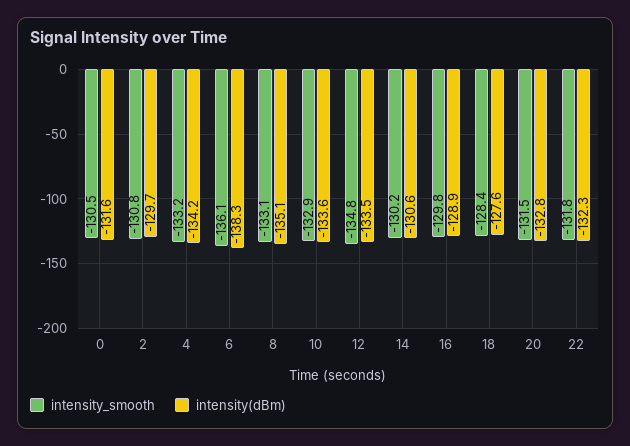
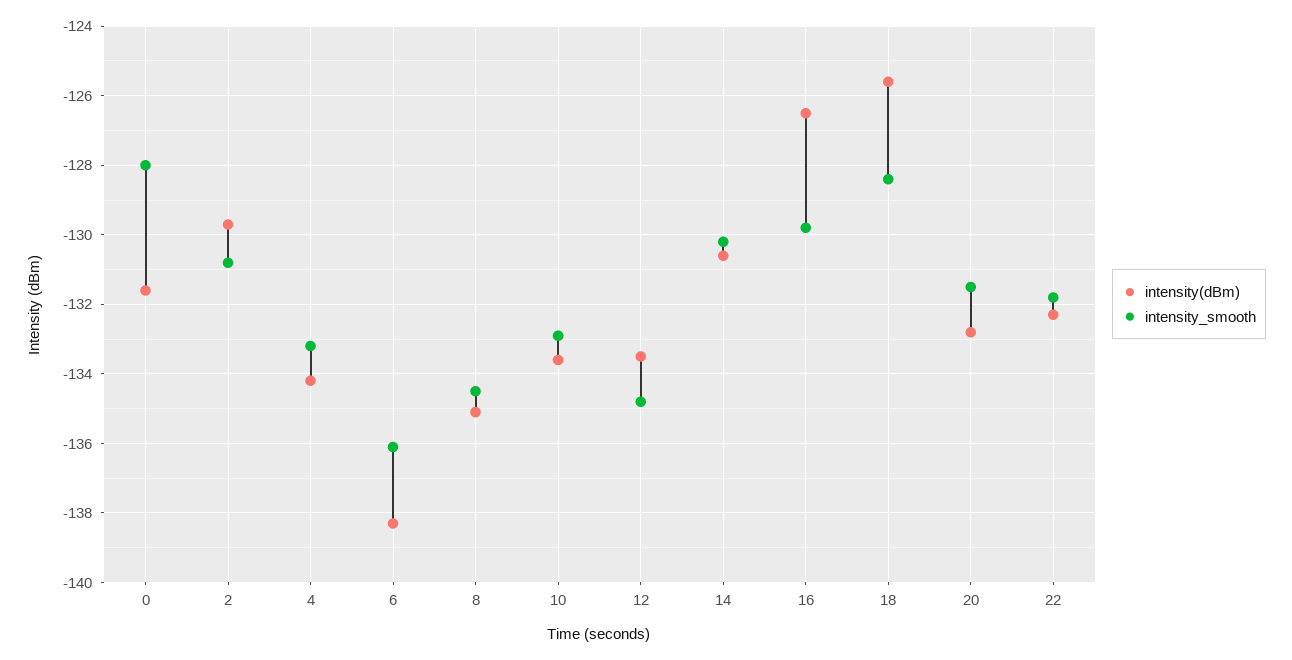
  {
    "intensity_smooth": {
-     "0": -130.5,
+     "0": -128,
      "2": -130.8,
      "4": -133.2,
      "6": -136.1,
-     "8": -133.1,
+     "8": -134.5,
      "10": -132.9,
      "12": -134.8,
      "14": -130.2,
      "16": -129.8,
      "18": -128.4,
      "20": -131.5,
      "22": -131.8
    },
    "intensity(dBm)": {
      "0": -131.6,
      "2": -129.7,
      "4": -134.2,
      "6": -138.3,
      "8": -135.1,
      "10": -133.6,
      "12": -133.5,
      "14": -130.6,
-     "16": -128.9,
+     "16": -126.5,
-     "18": -127.6,
+     "18": -125.5,
      "20": -132.8,
      "22": -132.3
    }
  }

